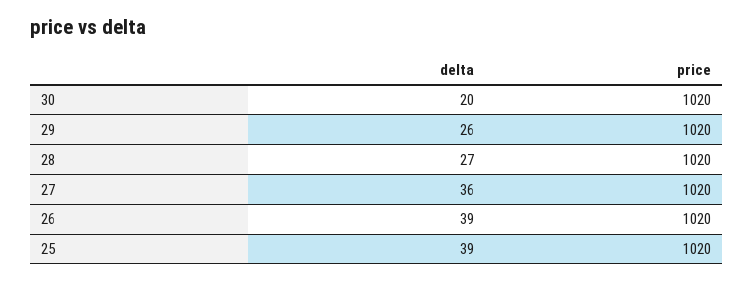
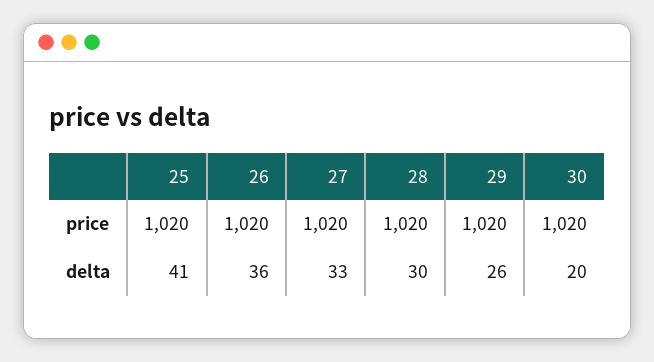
  {
    "delta": {
      "30": 20,
      "29": 26,
-     "28": 27,
+     "28": 30,
-     "27": 36,
+     "27": 33,
-     "26": 39,
+     "26": 36,
-     "25": 39
+     "25": 41
    },
    "price": {
      "30": 1020,
      "29": 1020,
      "28": 1020,
      "27": 1020,
      "26": 1020,
      "25": 1020
    }
  }

